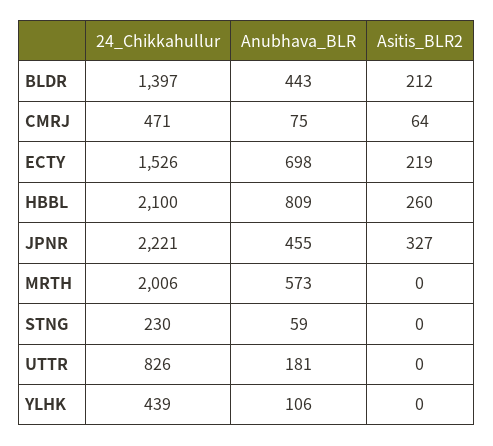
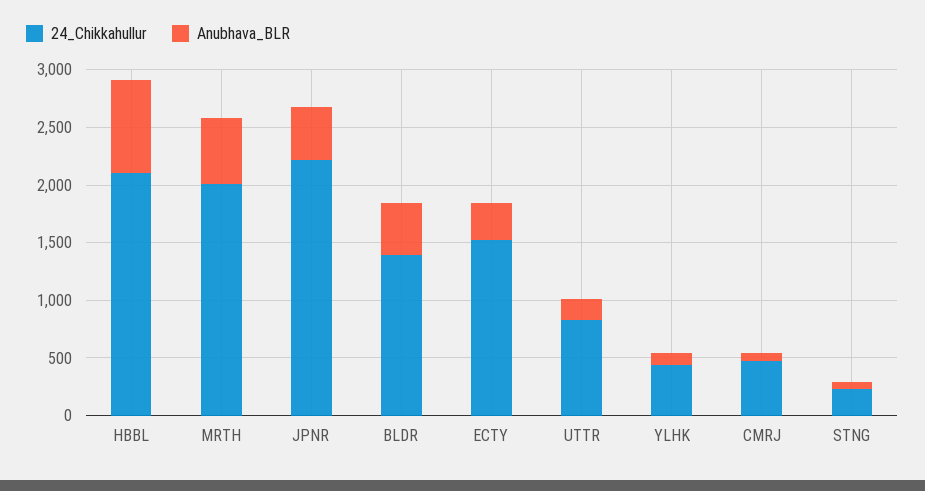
  {
    "24_Chikkahullur": {
      "BLDR": 1397,
      "CMRJ": 471,
      "ECTY": 1526,
      "HBBL": 2100,
      "JPNR": 2221,
      "MRTH": 2006,
      "STNG": 230,
      "UTTR": 826,
      "YLHK": 439
    },
    "Anubhava_BLR": {
      "BLDR": 443,
      "CMRJ": 75,
-     "ECTY": 698,
+     "ECTY": 300,
      "HBBL": 809,
      "JPNR": 455,
      "MRTH": 573,
      "STNG": 59,
      "UTTR": 181,
      "YLHK": 106
-   },
+   }
-   "Asitis_BLR2": {
-     "BLDR": 212,
-     "CMRJ": 64,
-     "ECTY": 219,
-     "HBBL": 260,
-     "JPNR": 327,
-     "MRTH": 0,
-     "STNG": 0,
-     "UTTR": 0,
-     "YLHK": 0
-   }
  }

